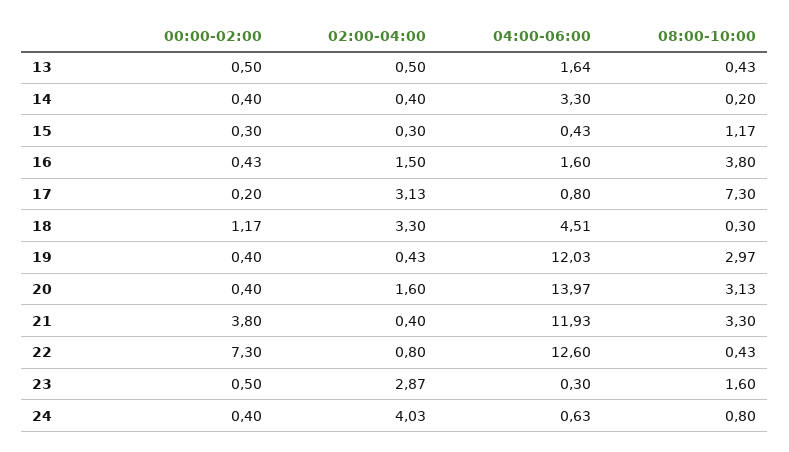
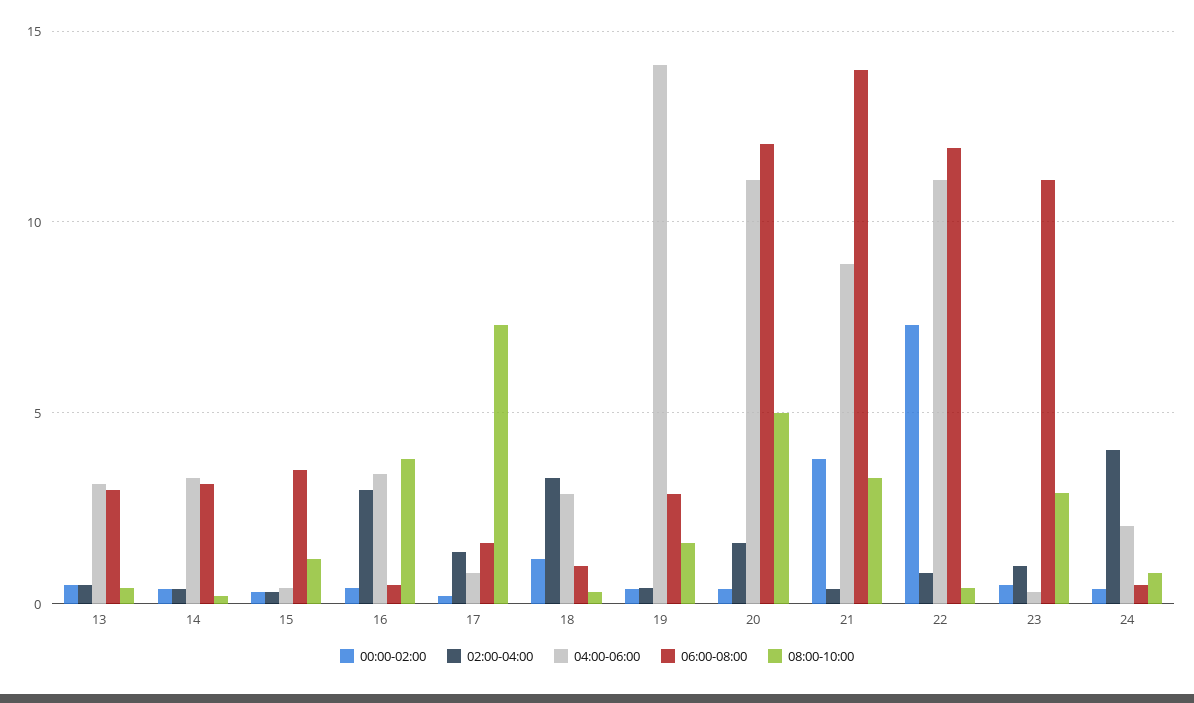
  {
    "00:00-02:00": {
      "13": 0.5,
      "14": 0.4,
      "15": 0.3,
      "16": 0.43,
      "17": 0.2,
      "18": 1.17,
      "19": 0.4,
      "20": 0.4,
      "21": 3.8,
      "22": 7.3,
      "23": 0.5,
      "24": 0.4
    },
    "02:00-04:00": {
      "13": 0.5,
      "14": 0.4,
      "15": 0.3,
-     "16": 1.5,
+     "16": 3,
-     "17": 3.13,
+     "17": 1.5,
      "18": 3.3,
      "19": 0.43,
      "20": 1.6,
      "21": 0.4,
      "22": 0.8,
-     "23": 2.87,
+     "23": 1,
      "24": 4.03
    },
    "04:00-06:00": {
-     "13": 1.64,
+     "13": 3,
      "14": 3.3,
      "15": 0.43,
-     "16": 1.6,
+     "16": 3.5,
      "17": 0.8,
-     "18": 4.51,
+     "18": 3,
-     "19": 12.03,
+     "19": 14,
-     "20": 13.97,
+     "20": 11,
-     "21": 11.93,
+     "21": 9,
-     "22": 12.6,
+     "22": 11,
      "23": 0.3,
-     "24": 0.63
+     "24": 2
    },
    "08:00-10:00": {
      "13": 0.43,
      "14": 0.2,
      "15": 1.17,
      "16": 3.8,
      "17": 7.3,
      "18": 0.3,
-     "19": 2.97,
+     "19": 1.5,
-     "20": 3.13,
+     "20": 5,
      "21": 3.3,
      "22": 0.43,
-     "23": 1.6,
+     "23": 3,
      "24": 0.8
-   }
+   },
+   "06:00-08:00": {
+     "13": 3,
+     "14": 3,
+     "15": 3.5,
+     "16": 0.5,
+     "17": 1.5,
+     "18": 1,
+     "19": 3,
+     "20": 12,
+     "21": 14,
+     "22": 12,
+     "23": 11,
+     "24": 0.5
+   }
  }

